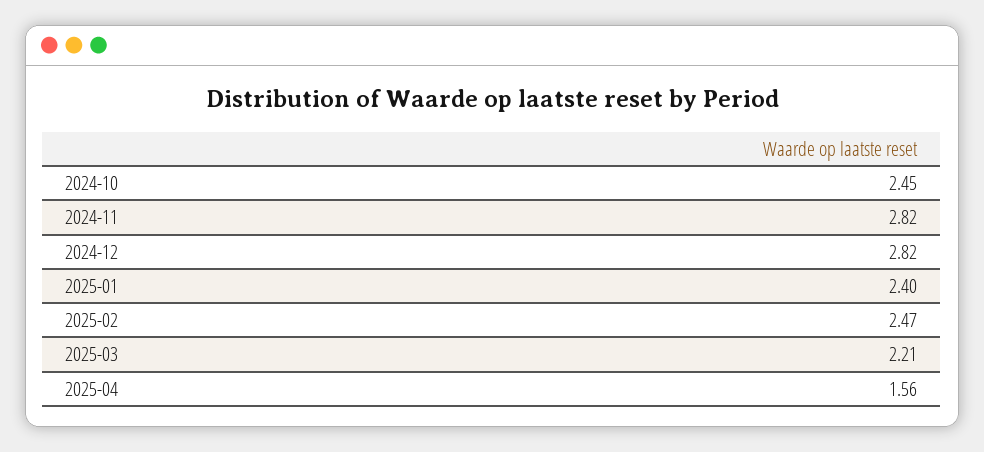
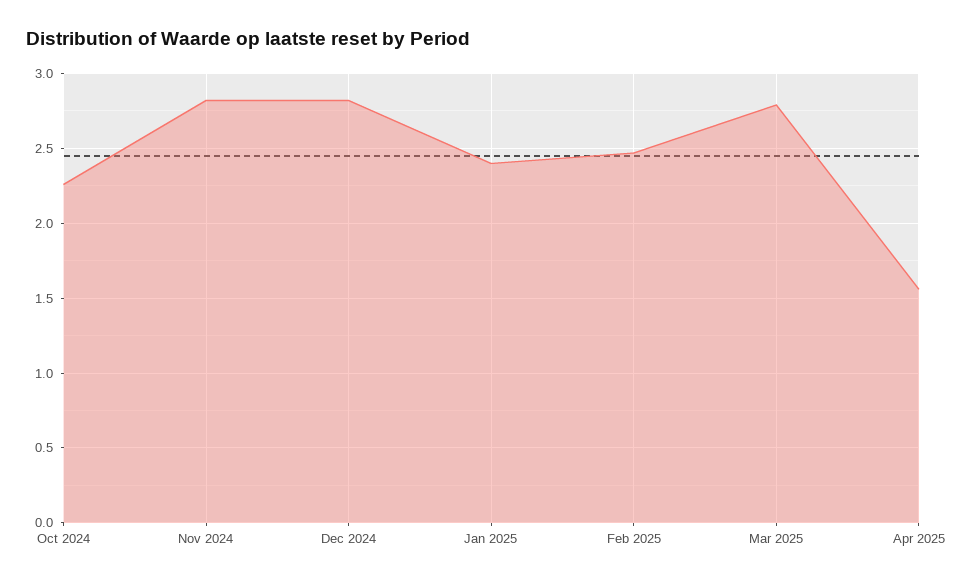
  {
-   "2024-10": 2.45,
+   "2024-10": 2.25,
    "2024-11": 2.82,
    "2024-12": 2.82,
    "2025-01": 2.4,
    "2025-02": 2.47,
-   "2025-03": 2.21,
+   "2025-03": 2.8,
    "2025-04": 1.56
  }

